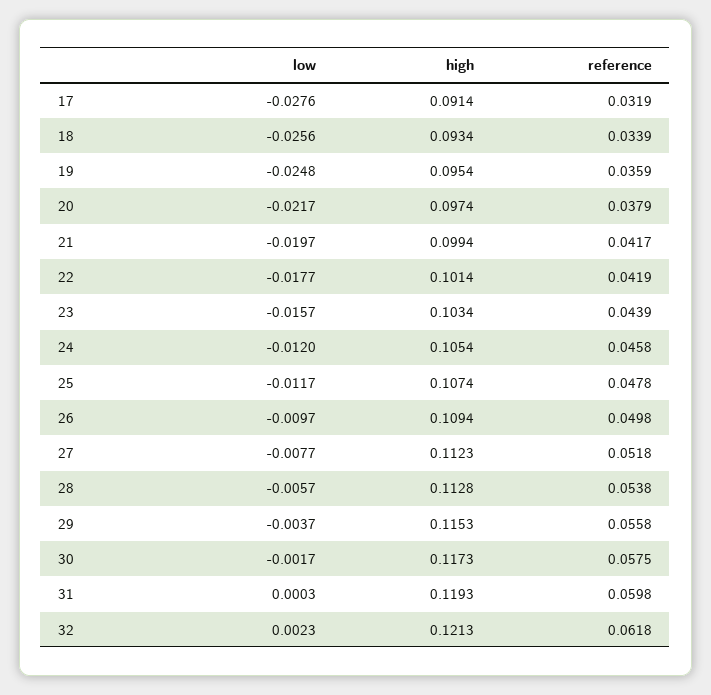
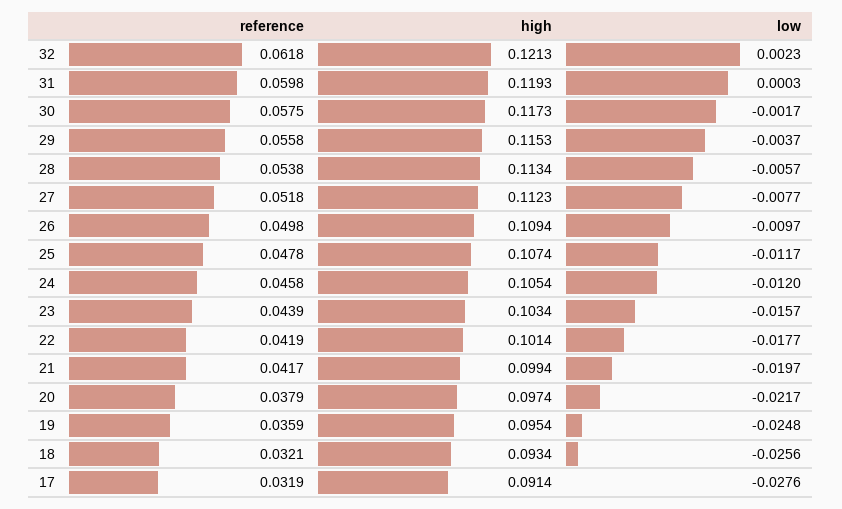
  {
    "low": {
      "17": -0.0276,
      "18": -0.0256,
      "19": -0.0248,
      "20": -0.0217,
      "21": -0.0197,
      "22": -0.0177,
      "23": -0.0157,
      "24": -0.012,
      "25": -0.0117,
      "26": -0.0097,
      "27": -0.0077,
      "28": -0.0057,
      "29": -0.0037,
      "30": -0.0017,
      "31": 0.0003,
      "32": 0.0023
    },
    "high": {
      "17": 0.0914,
      "18": 0.0934,
      "19": 0.0954,
      "20": 0.0974,
      "21": 0.0994,
      "22": 0.1014,
      "23": 0.1034,
      "24": 0.1054,
      "25": 0.1074,
      "26": 0.1094,
      "27": 0.1123,
-     "28": 0.1128,
+     "28": 0.1134,
      "29": 0.1153,
      "30": 0.1173,
      "31": 0.1193,
      "32": 0.1213
    },
    "reference": {
      "17": 0.0319,
-     "18": 0.0339,
+     "18": 0.0321,
      "19": 0.0359,
      "20": 0.0379,
      "21": 0.0417,
      "22": 0.0419,
      "23": 0.0439,
      "24": 0.0458,
      "25": 0.0478,
      "26": 0.0498,
      "27": 0.0518,
      "28": 0.0538,
      "29": 0.0558,
      "30": 0.0575,
      "31": 0.0598,
      "32": 0.0618
    }
  }

